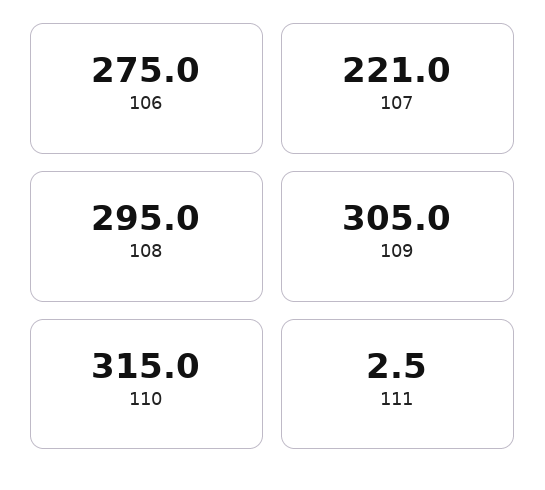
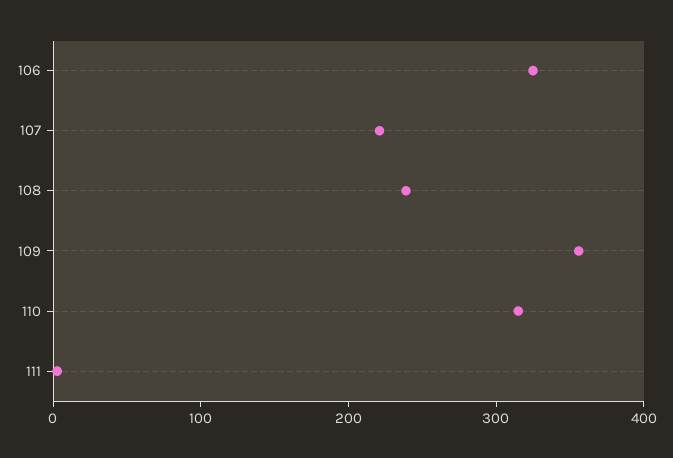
  {
-   "106": 275,
+   "106": 320,
    "107": 221,
-   "108": 295,
+   "108": 240,
-   "109": 305,
+   "109": 360,
    "110": 315,
    "111": 2.5
  }

